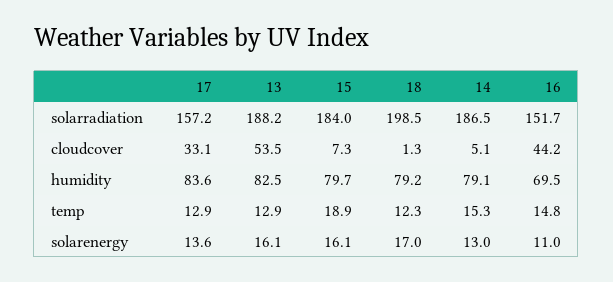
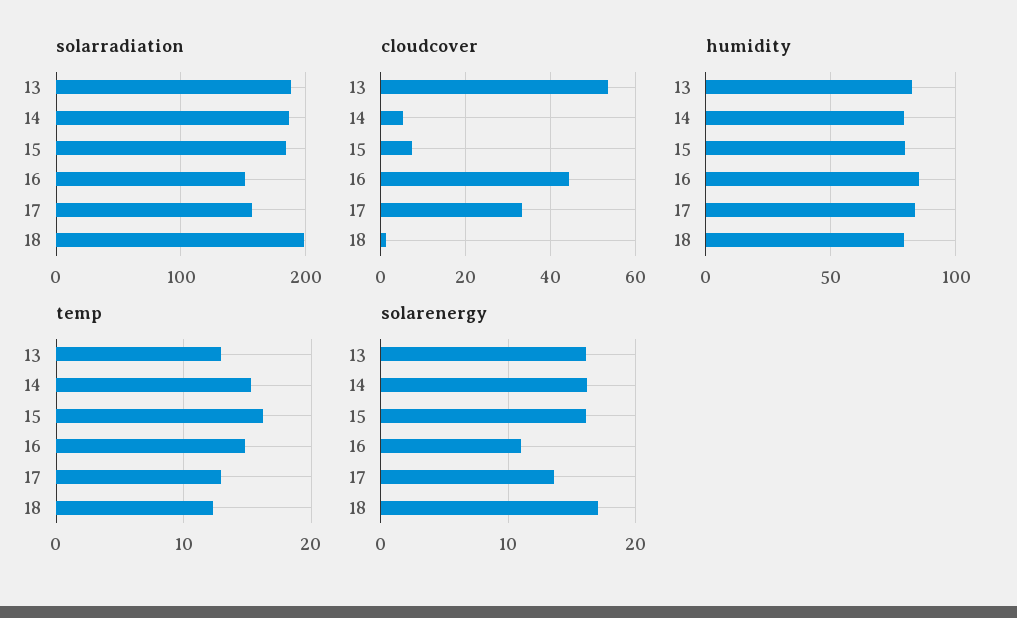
  {
    "solarradiation": {
      "17": 157.2,
      "13": 188.2,
      "15": 184,
      "18": 198.5,
      "14": 186.5,
      "16": 151.7
    },
    "cloudcover": {
      "17": 33.1,
      "13": 53.5,
      "15": 7.3,
      "18": 1.3,
      "14": 5.1,
      "16": 44.2
    },
    "humidity": {
      "17": 83.6,
      "13": 82.5,
      "15": 79.7,
      "18": 79.2,
      "14": 79.1,
-     "16": 69.5
+     "16": 85
    },
    "temp": {
      "17": 12.9,
      "13": 12.9,
-     "15": 18.9,
+     "15": 16,
      "18": 12.3,
      "14": 15.3,
      "16": 14.8
    },
    "solarenergy": {
      "17": 13.6,
      "13": 16.1,
      "15": 16.1,
      "18": 17,
-     "14": 13,
+     "14": 16,
      "16": 11
    }
  }

